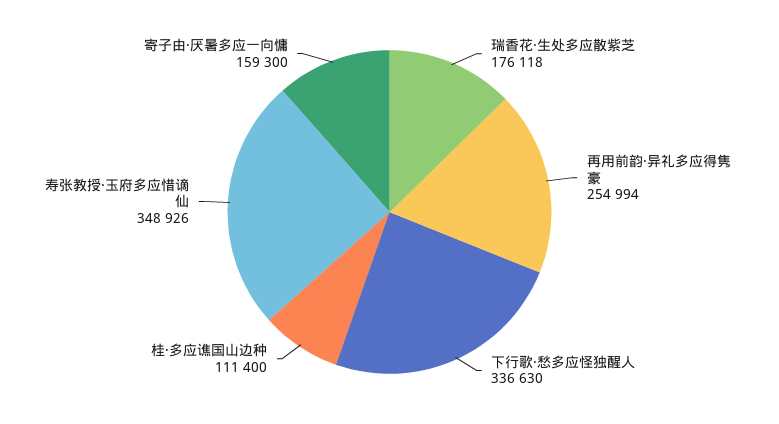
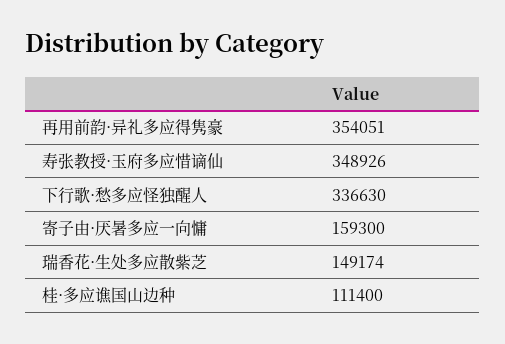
  {
-   "瑞香花·生处多应散紫芝": 176118,
+   "瑞香花·生处多应散紫芝": 149174,
-   "再用前韵·异礼多应得隽豪": 254994,
+   "再用前韵·异礼多应得隽豪": 354051,
    "下行歌·愁多应怪独醒人": 336630,
    "桂·多应谯国山边种": 111400,
    "寿张教授·玉府多应惜谪仙": 348926,
    "寄子由·厌暑多应一向慵": 159300
  }

